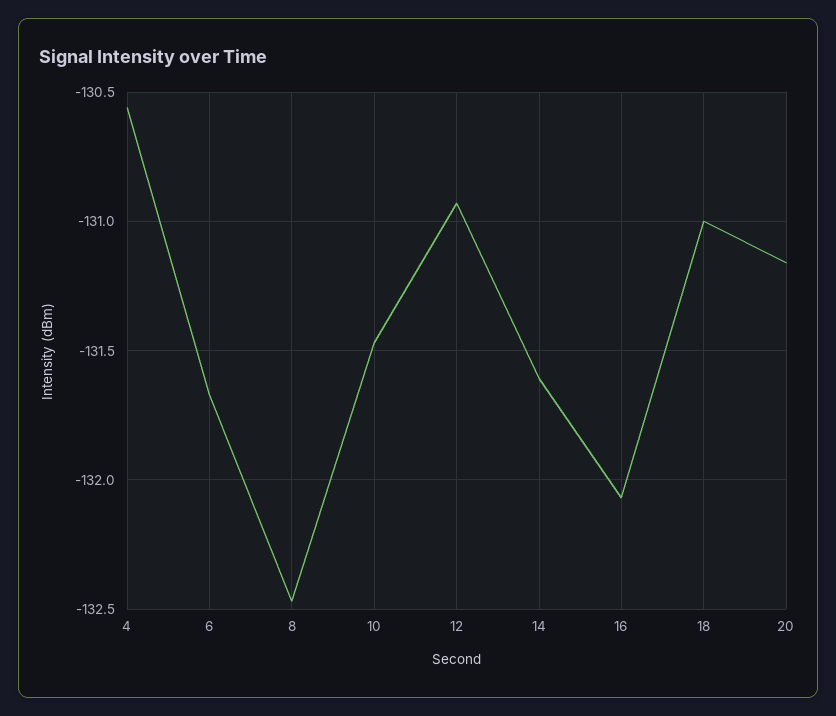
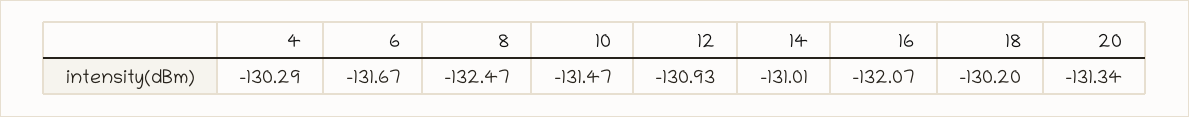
  {
-   "4": -130.55,
+   "4": -130.29,
    "6": -131.67,
    "8": -132.47,
    "10": -131.47,
    "12": -130.93,
-   "14": -131.6,
+   "14": -131.01,
    "16": -132.07,
-   "18": -131,
+   "18": -130.2,
-   "20": -131.15
+   "20": -131.34
  }

